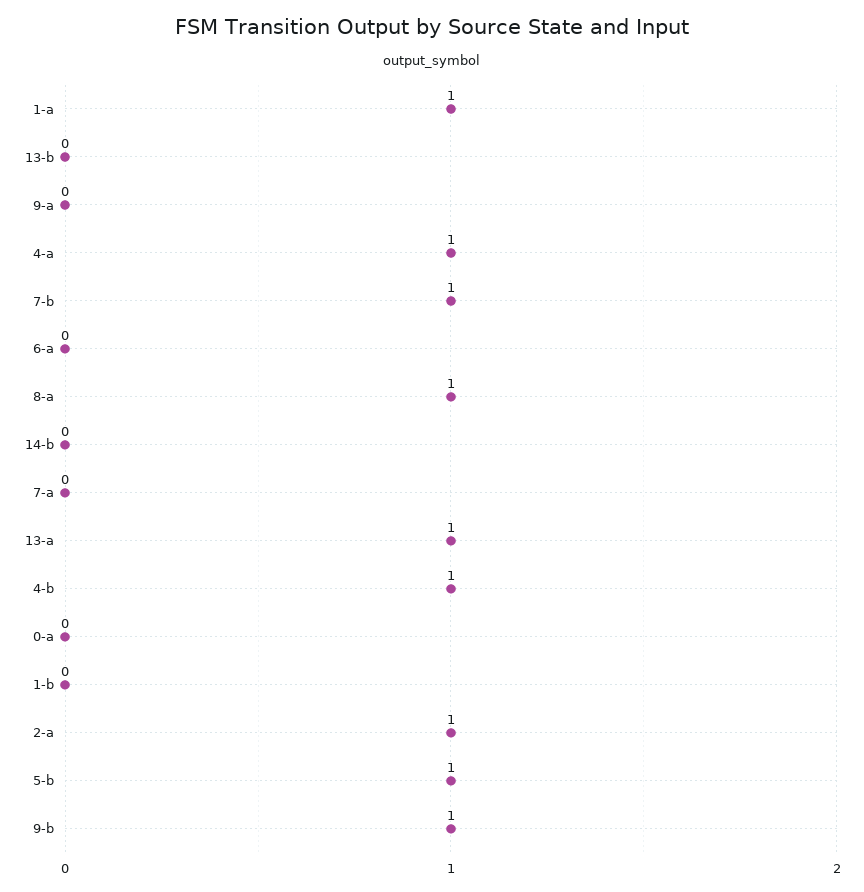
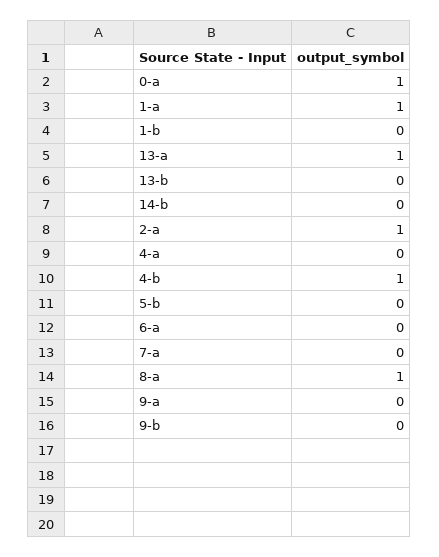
  {
    "1-a": 1,
    "13-b": 0,
    "9-a": 0,
-   "4-a": 1,
+   "4-a": 0,
-   "7-b": 1,
    "6-a": 0,
    "8-a": 1,
    "14-b": 0,
    "7-a": 0,
    "13-a": 1,
    "4-b": 1,
-   "0-a": 0,
+   "0-a": 1,
    "1-b": 0,
    "2-a": 1,
-   "5-b": 1,
+   "5-b": 0,
-   "9-b": 1
+   "9-b": 0
  }

